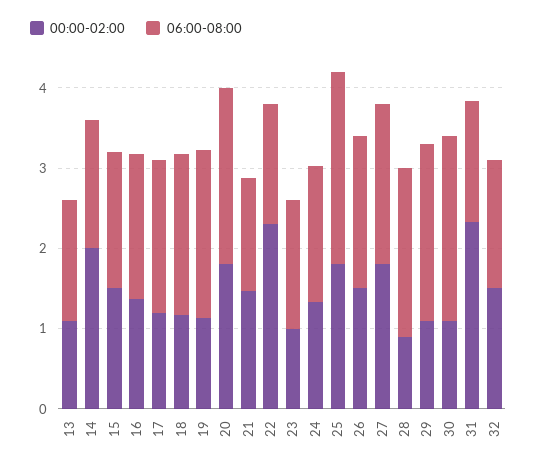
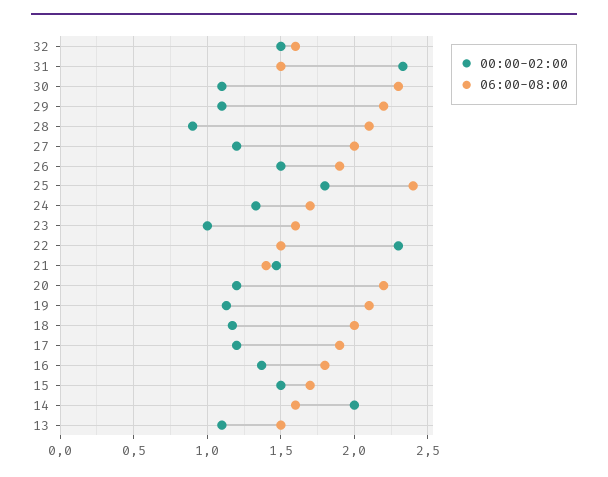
  {
    "00:00-02:00": {
      "13": 1.1,
      "14": 2,
      "15": 1.5,
      "16": 1.35,
      "17": 1.2,
      "18": 1.15,
      "19": 1.15,
-     "20": 1.8,
+     "20": 1.2,
      "21": 1.45,
      "22": 2.3,
      "23": 1,
      "24": 1.35,
      "25": 1.8,
      "26": 1.5,
-     "27": 1.8,
+     "27": 1.2,
      "28": 0.9,
      "29": 1.1,
      "30": 1.1,
      "31": 2.35,
      "32": 1.5
    },
    "06:00-08:00": {
      "13": 1.5,
      "14": 1.6,
      "15": 1.7,
      "16": 1.8,
      "17": 1.9,
      "18": 2,
      "19": 2.1,
      "20": 2.2,
      "21": 1.4,
      "22": 1.5,
      "23": 1.6,
      "24": 1.7,
      "25": 2.4,
      "26": 1.9,
      "27": 2,
      "28": 2.1,
      "29": 2.2,
      "30": 2.3,
      "31": 1.5,
      "32": 1.6
    }
  }

